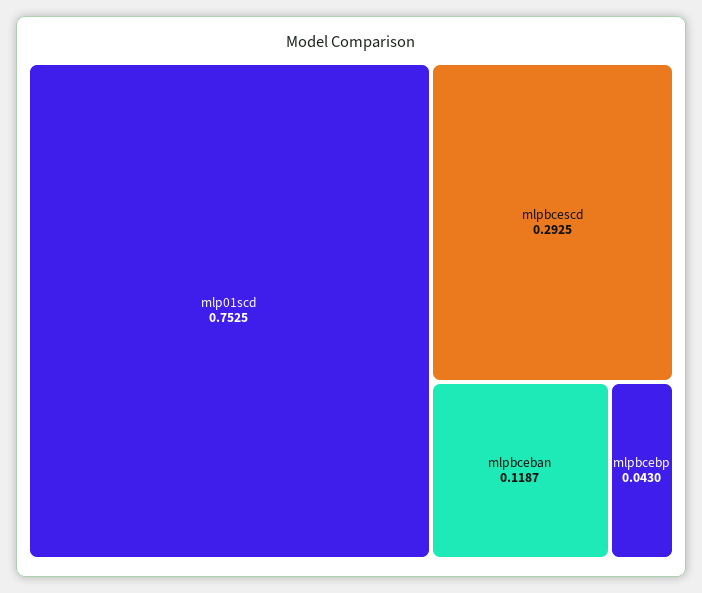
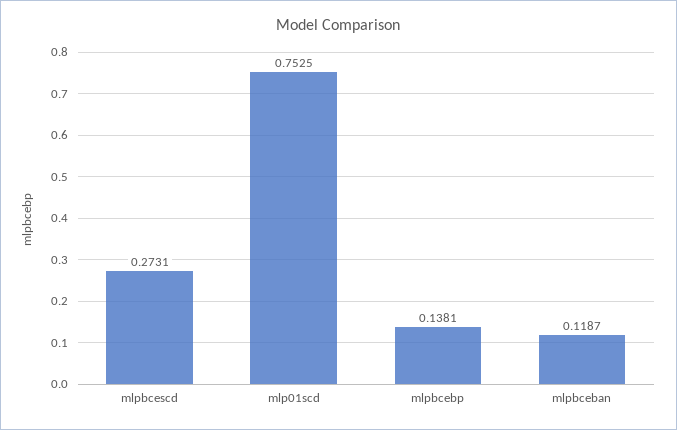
  {
    "mlp01scd": 0.7525,
-   "mlpbcescd": 0.2925,
+   "mlpbcescd": 0.2731,
    "mlpbceban": 0.1187,
-   "mlpbcebp": 0.043
+   "mlpbcebp": 0.1381
  }

